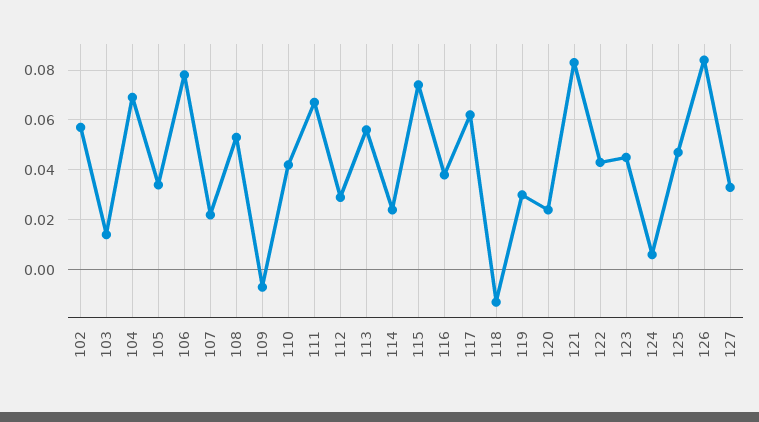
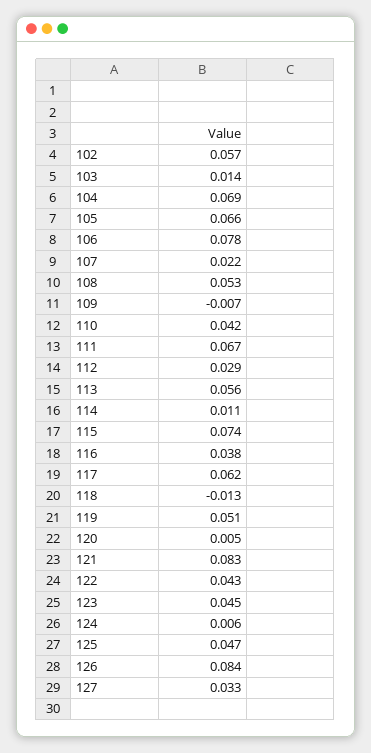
  {
    "102": 0.057,
    "103": 0.014,
    "104": 0.069,
-   "105": 0.035,
+   "105": 0.066,
    "106": 0.078,
    "107": 0.022,
    "108": 0.053,
    "109": -0.007,
    "110": 0.042,
    "111": 0.067,
    "112": 0.029,
    "113": 0.056,
-   "114": 0.025,
+   "114": 0.011,
    "115": 0.074,
    "116": 0.038,
    "117": 0.062,
    "118": -0.013,
-   "119": 0.03,
+   "119": 0.051,
-   "120": 0.025,
+   "120": 0.005,
    "121": 0.083,
    "122": 0.043,
    "123": 0.045,
    "124": 0.006,
    "125": 0.047,
    "126": 0.084,
    "127": 0.033
  }

